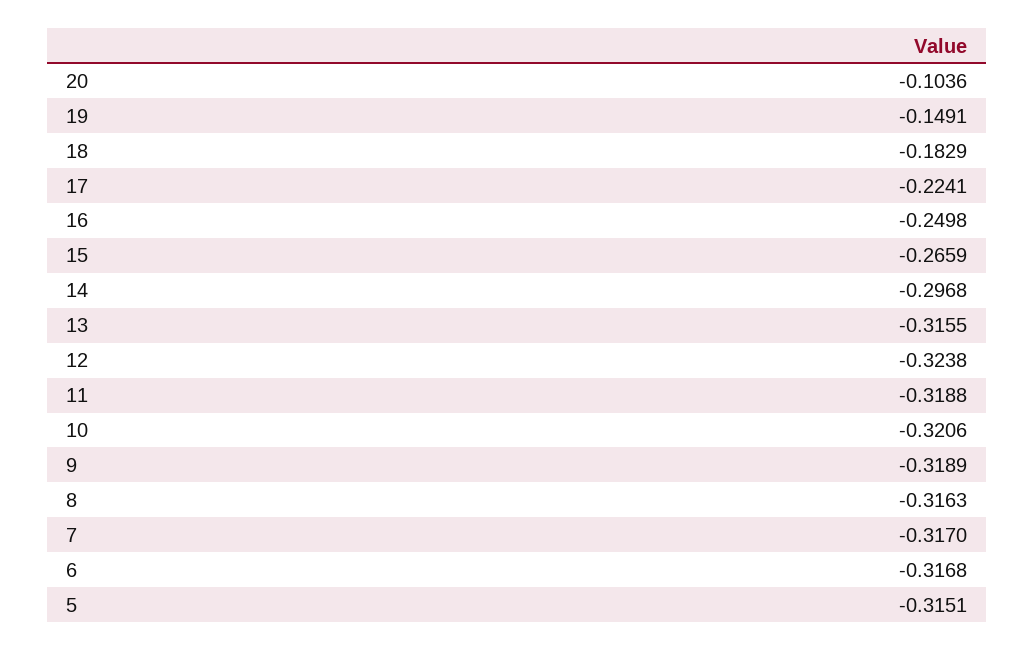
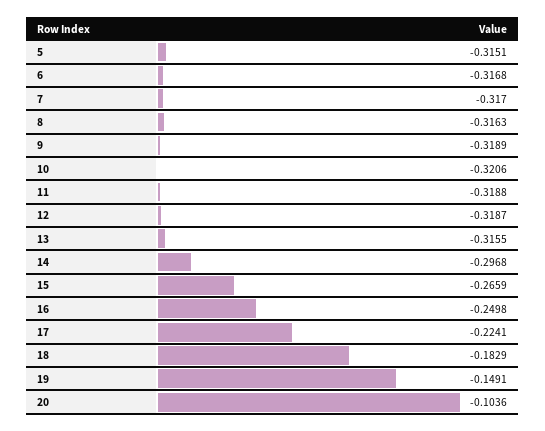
  {
    "20": -0.1036,
    "19": -0.1491,
    "18": -0.1829,
    "17": -0.2241,
    "16": -0.2498,
    "15": -0.2659,
    "14": -0.2968,
    "13": -0.3155,
-   "12": -0.3238,
+   "12": -0.3187,
    "11": -0.3188,
    "10": -0.3206,
    "9": -0.3189,
    "8": -0.3163,
    "7": -0.317,
    "6": -0.3168,
    "5": -0.3151
  }

